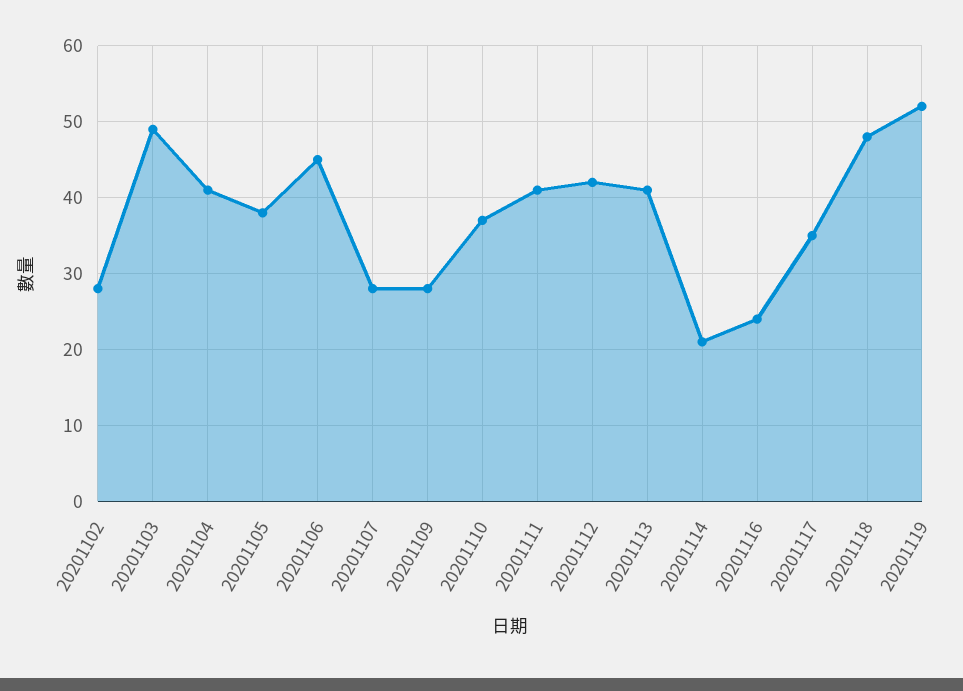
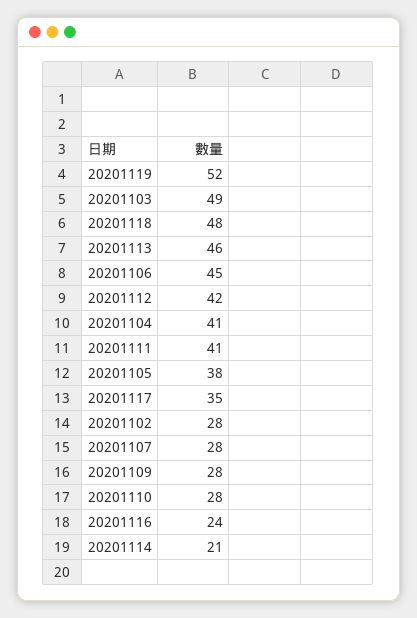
  {
    "20201102": 28,
    "20201103": 49,
    "20201104": 41,
    "20201105": 38,
    "20201106": 45,
    "20201107": 28,
    "20201109": 28,
-   "20201110": 37,
+   "20201110": 28,
    "20201111": 41,
    "20201112": 42,
-   "20201113": 41,
+   "20201113": 46,
    "20201114": 21,
    "20201116": 24,
    "20201117": 35,
    "20201118": 48,
    "20201119": 52
  }

